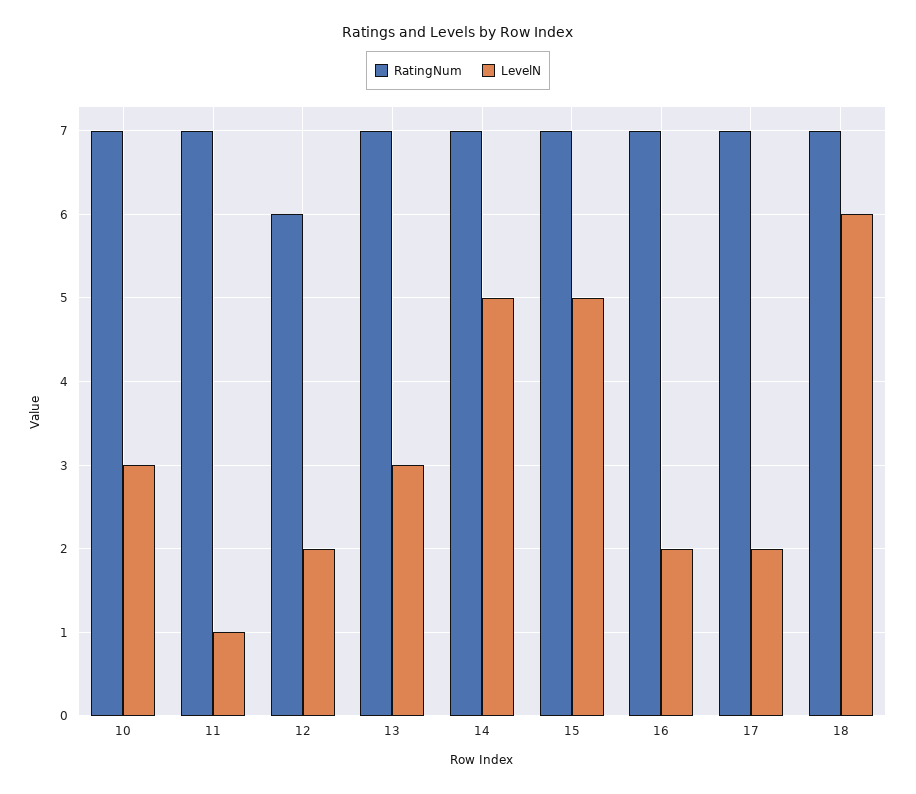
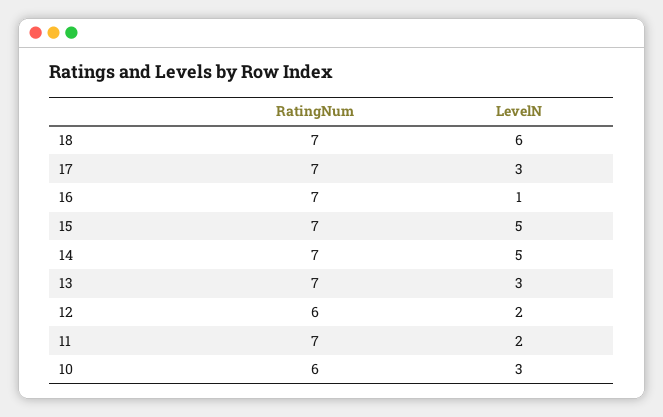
  {
    "RatingNum": {
-     "10": 7,
+     "10": 6,
      "11": 7,
      "12": 6,
      "13": 7,
      "14": 7,
      "15": 7,
      "16": 7,
      "17": 7,
      "18": 7
    },
    "LevelN": {
      "10": 3,
-     "11": 1,
+     "11": 2,
      "12": 2,
      "13": 3,
      "14": 5,
      "15": 5,
-     "16": 2,
+     "16": 1,
-     "17": 2,
+     "17": 3,
      "18": 6
    }
  }

